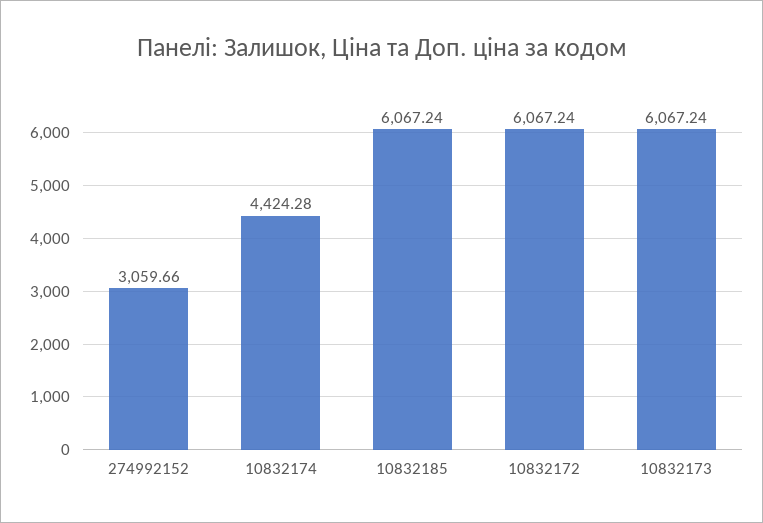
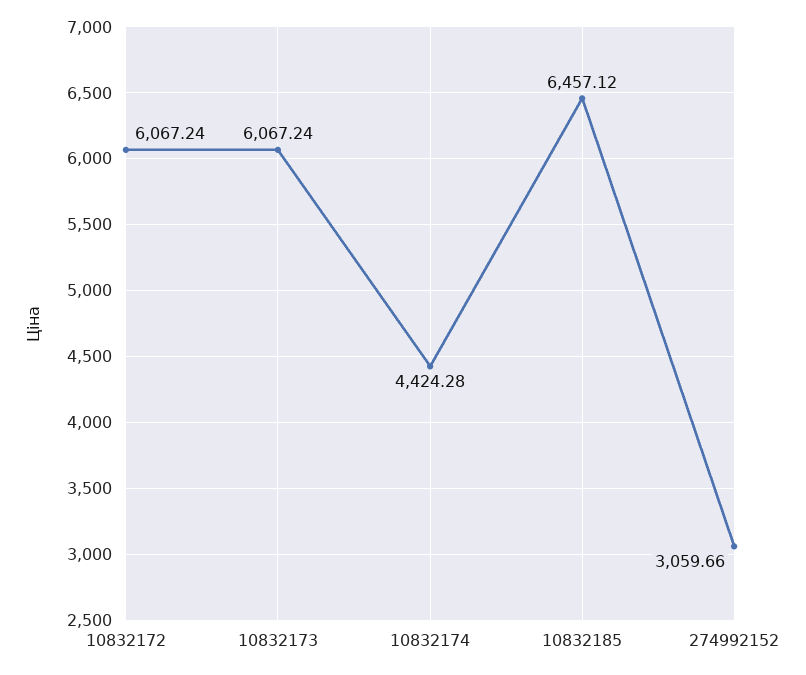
  {
    "274992152": 3059.66,
    "10832174": 4424.28,
-   "10832185": 6067.24,
+   "10832185": 6457.12,
    "10832172": 6067.24,
    "10832173": 6067.24
  }

